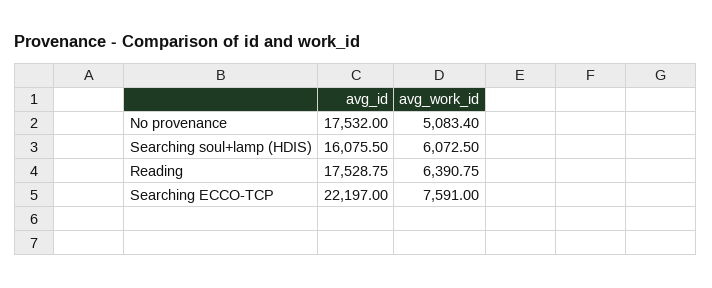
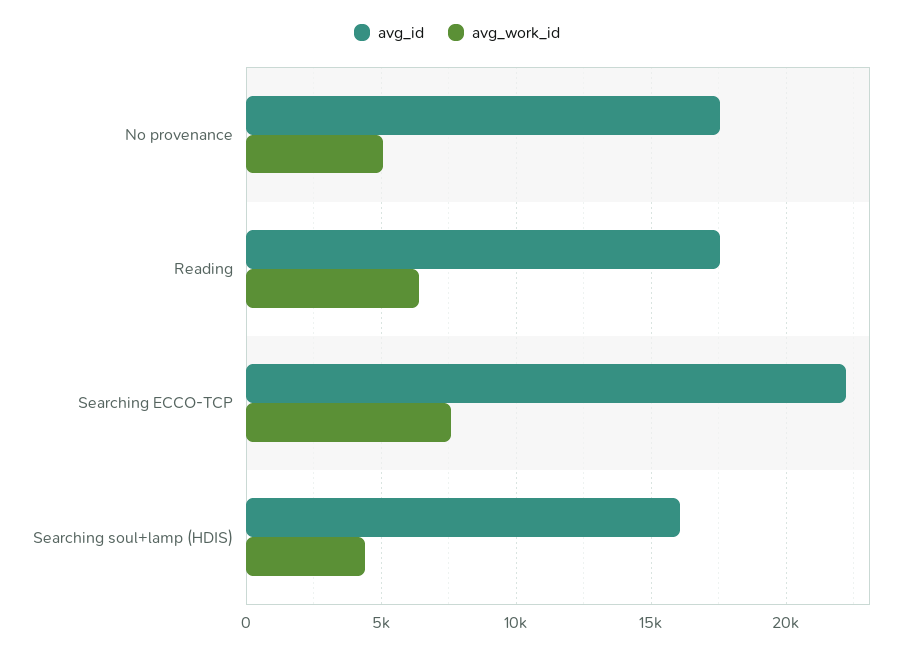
  {
    "avg_id": {
      "No provenance": 17532,
      "Searching soul+lamp (HDIS)": 16075.5,
      "Reading": 17528.75,
      "Searching ECCO-TCP": 22197
    },
    "avg_work_id": {
      "No provenance": 5083.4,
-     "Searching soul+lamp (HDIS)": 6072.5,
+     "Searching soul+lamp (HDIS)": 4500,
      "Reading": 6390.75,
      "Searching ECCO-TCP": 7591
    }
  }

